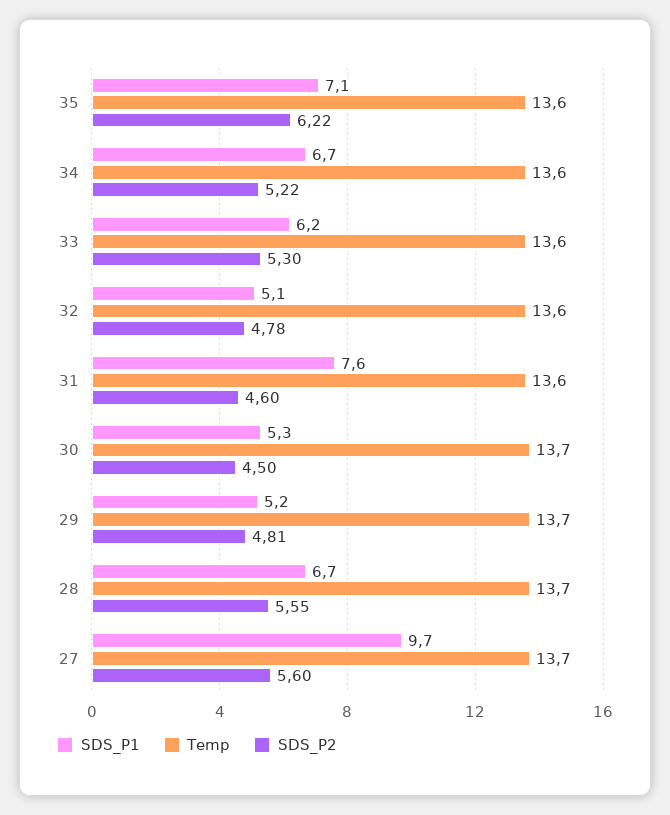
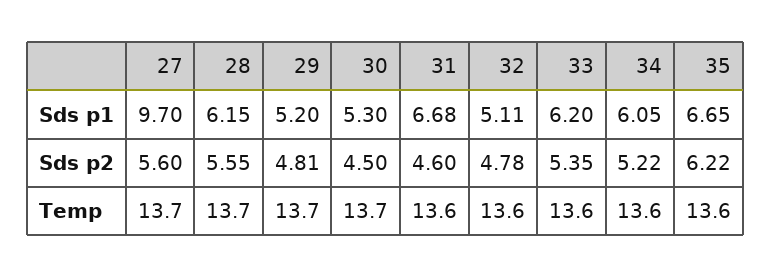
  {
    "SDS_P1": {
-     "35": 7.1,
+     "35": 6.65,
-     "34": 6.7,
+     "34": 6.05,
      "33": 6.2,
      "32": 5.11,
-     "31": 7.6,
+     "31": 6.68,
      "30": 5.3,
      "29": 5.2,
-     "28": 6.7,
+     "28": 6.15,
      "27": 9.7
    },
    "Temp": {
      "35": 13.6,
      "34": 13.6,
      "33": 13.6,
      "32": 13.6,
      "31": 13.6,
      "30": 13.7,
      "29": 13.7,
      "28": 13.7,
      "27": 13.7
    },
    "SDS_P2": {
      "35": 6.22,
      "34": 5.22,
-     "33": 5.3,
+     "33": 5.35,
      "32": 4.78,
      "31": 4.6,
      "30": 4.5,
      "29": 4.81,
      "28": 5.55,
      "27": 5.6
    }
  }

